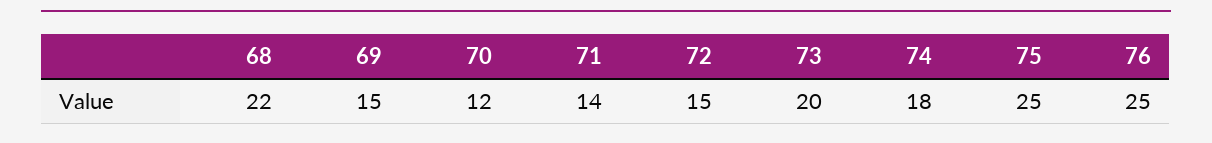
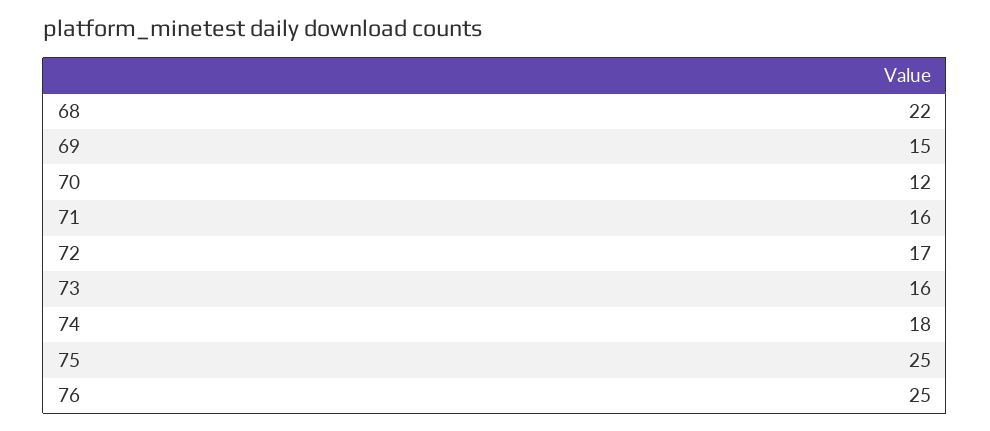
  {
    "68": 22,
    "69": 15,
    "70": 12,
-   "71": 14,
+   "71": 16,
-   "72": 15,
+   "72": 17,
-   "73": 20,
+   "73": 16,
    "74": 18,
    "75": 25,
    "76": 25
  }

